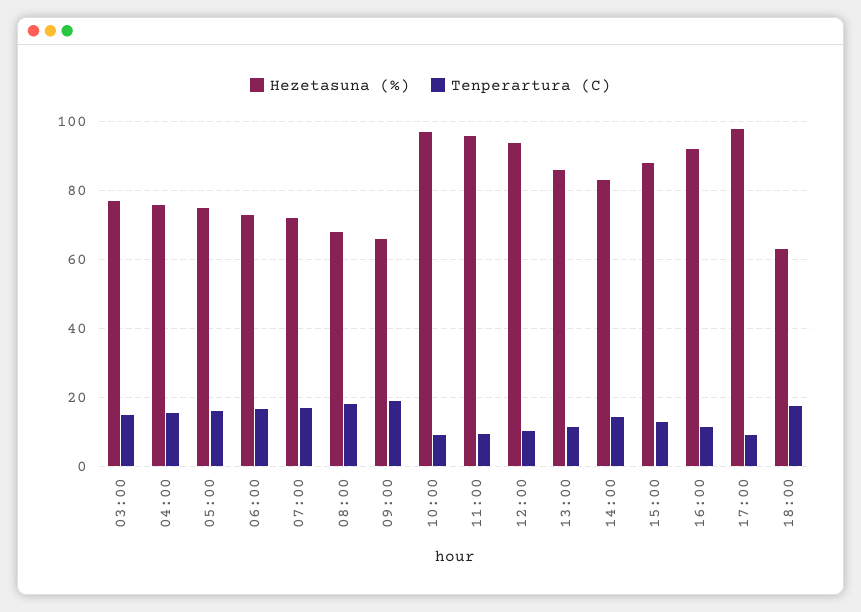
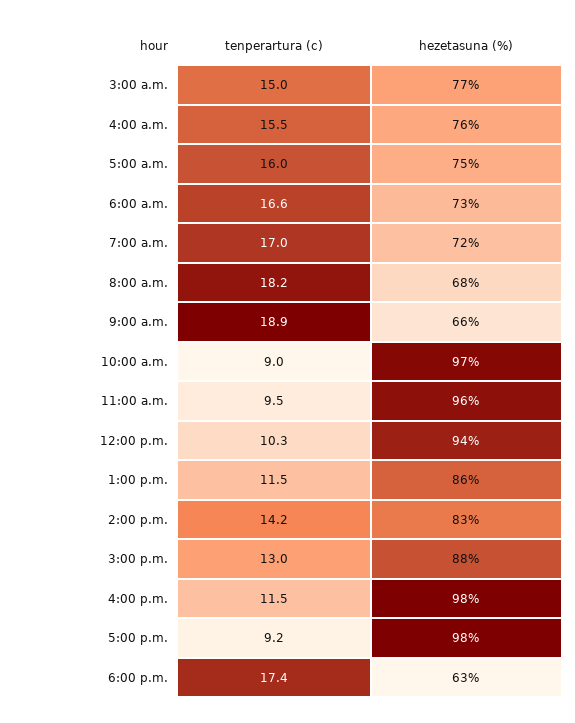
  {
    "Hezetasuna (%)": {
      "03:00": 77,
      "04:00": 76,
      "05:00": 75,
      "06:00": 73,
      "07:00": 72,
      "08:00": 68,
      "09:00": 66,
      "10:00": 97,
      "11:00": 96,
      "12:00": 94,
      "13:00": 86,
      "14:00": 83,
      "15:00": 88,
-     "16:00": 92,
+     "16:00": 98,
      "17:00": 98,
      "18:00": 63
    },
    "Tenperartura (C)": {
      "03:00": 15,
      "04:00": 15.5,
      "05:00": 16,
      "06:00": 16.6,
      "07:00": 17,
      "08:00": 18.2,
      "09:00": 18.9,
      "10:00": 9,
      "11:00": 9.5,
      "12:00": 10.3,
      "13:00": 11.5,
      "14:00": 14.2,
      "15:00": 13,
      "16:00": 11.5,
      "17:00": 9.2,
      "18:00": 17.4
    }
  }

